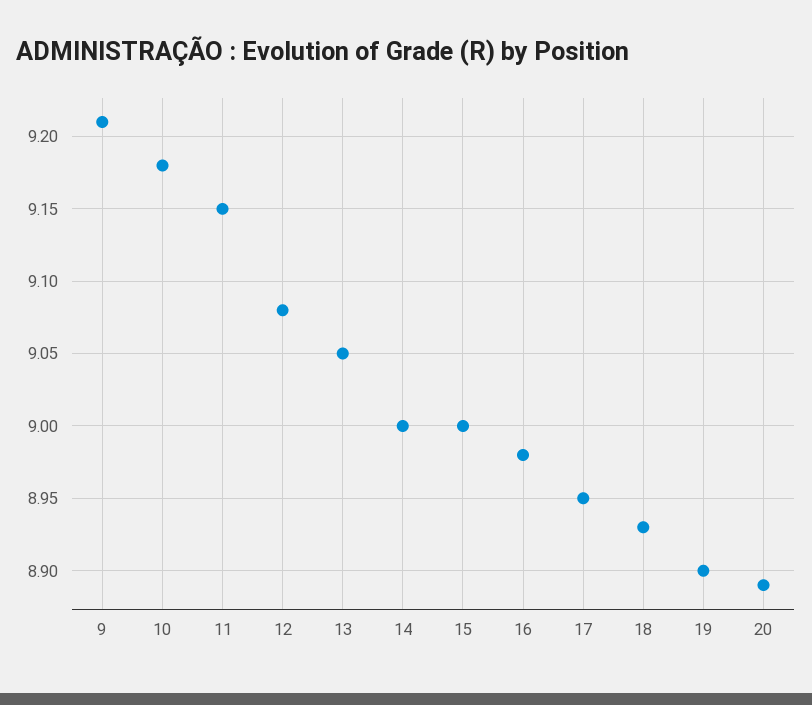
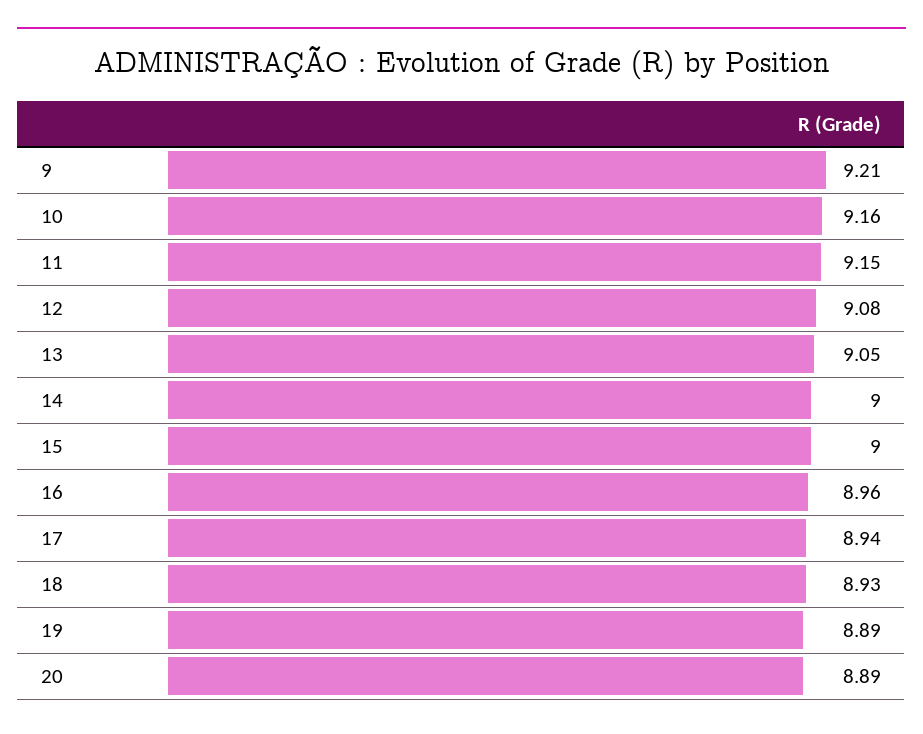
  {
    "9": 9.21,
-   "10": 9.18,
+   "10": 9.16,
    "11": 9.15,
    "12": 9.08,
    "13": 9.05,
    "14": 9,
    "15": 9,
-   "16": 8.98,
+   "16": 8.96,
-   "17": 8.95,
+   "17": 8.94,
    "18": 8.93,
-   "19": 8.9,
+   "19": 8.89,
    "20": 8.89
  }

